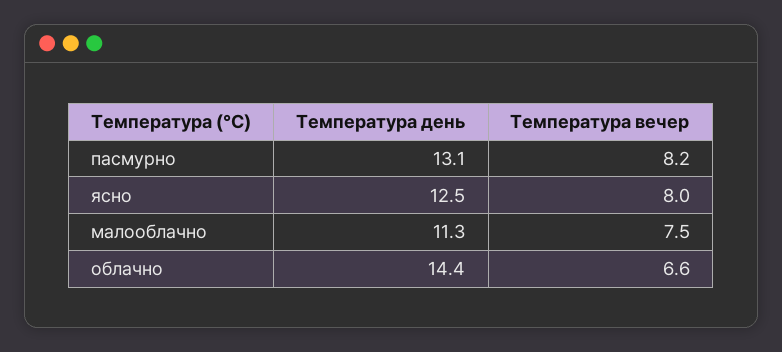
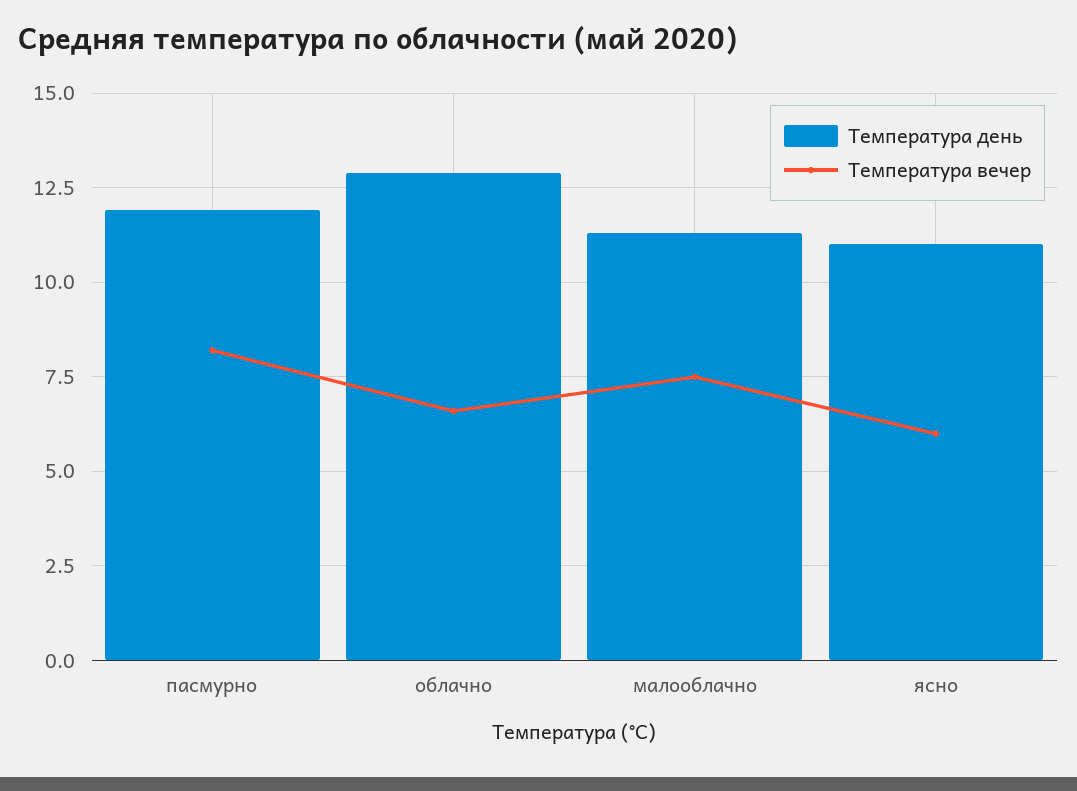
  {
    "Температура день": {
-     "пасмурно": 13.1,
+     "пасмурно": 12,
-     "ясно": 12.5,
+     "ясно": 11,
      "малооблачно": 11.3,
-     "облачно": 14.4
+     "облачно": 13
    },
    "Температура вечер": {
      "пасмурно": 8.2,
-     "ясно": 8,
+     "ясно": 6,
      "малооблачно": 7.5,
      "облачно": 6.6
    }
  }

